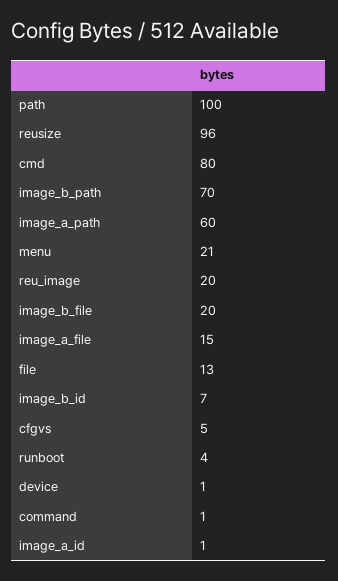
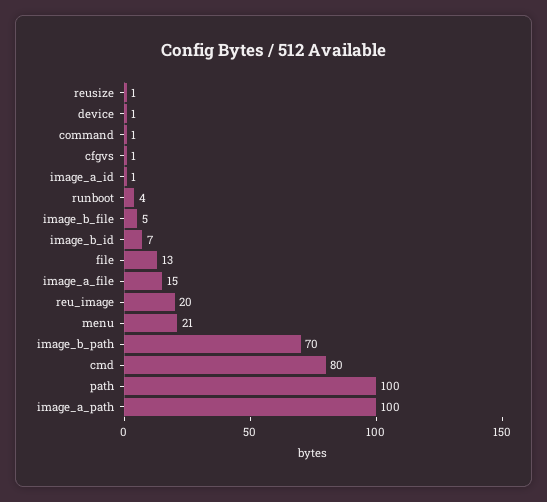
  {
    "path": 100,
-   "reusize": 96,
+   "reusize": 1,
    "cmd": 80,
    "image_b_path": 70,
-   "image_a_path": 60,
+   "image_a_path": 100,
    "menu": 21,
    "reu_image": 20,
-   "image_b_file": 20,
+   "image_b_file": 5,
    "image_a_file": 15,
    "file": 13,
    "image_b_id": 7,
-   "cfgvs": 5,
+   "cfgvs": 1,
    "runboot": 4,
    "device": 1,
    "command": 1,
    "image_a_id": 1
  }

